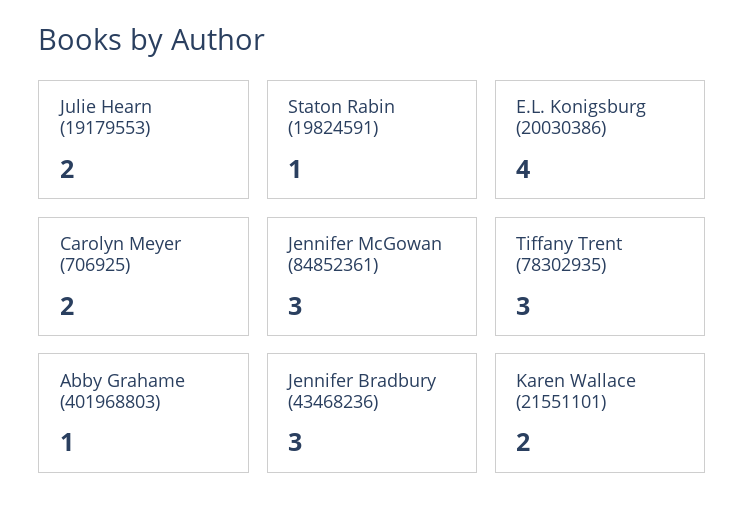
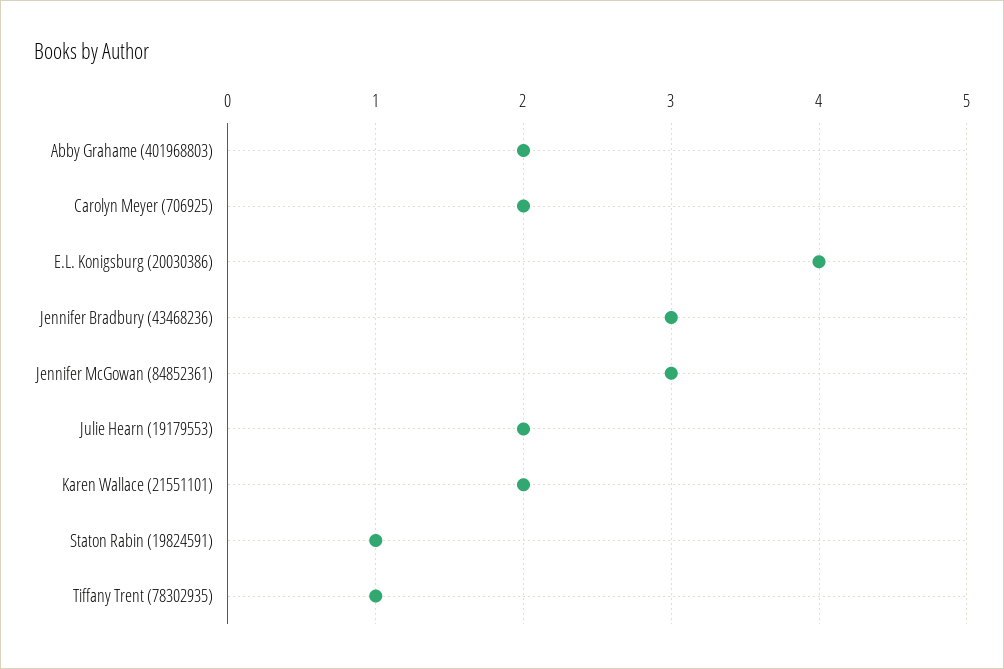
  {
    "Julie Hearn (19179553)": 2,
    "Staton Rabin (19824591)": 1,
    "E.L. Konigsburg (20030386)": 4,
    "Carolyn Meyer (706925)": 2,
    "Jennifer McGowan (84852361)": 3,
-   "Tiffany Trent (78302935)": 3,
+   "Tiffany Trent (78302935)": 1,
-   "Abby Grahame (401968803)": 1,
+   "Abby Grahame (401968803)": 2,
    "Jennifer Bradbury (43468236)": 3,
    "Karen Wallace (21551101)": 2
  }

